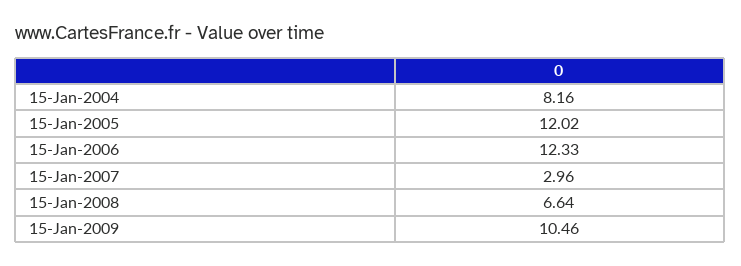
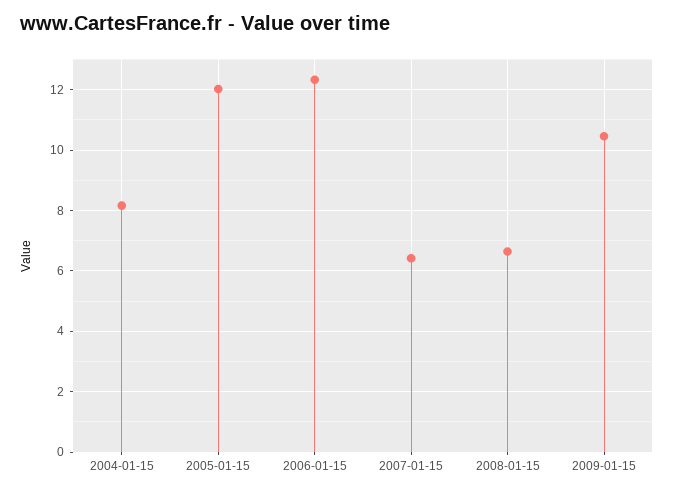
  {
    "15-Jan-2004": 8.16,
    "15-Jan-2005": 12.02,
    "15-Jan-2006": 12.33,
-   "15-Jan-2007": 2.96,
+   "15-Jan-2007": 6.4,
    "15-Jan-2008": 6.64,
    "15-Jan-2009": 10.46
  }

